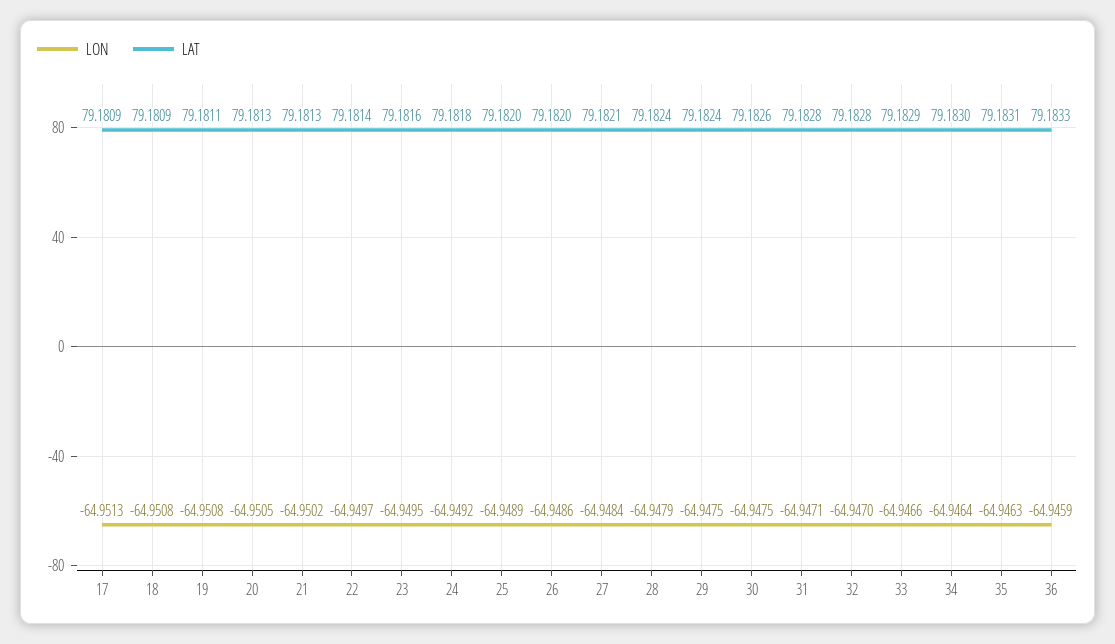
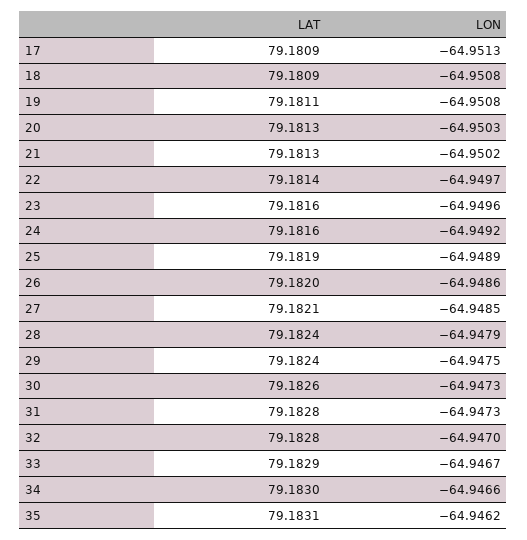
  {
    "LON": {
      "17": -64.9513,
      "18": -64.9508,
      "19": -64.9508,
-     "20": -64.9505,
+     "20": -64.9503,
      "21": -64.9502,
      "22": -64.9497,
-     "23": -64.9495,
+     "23": -64.9496,
      "24": -64.9492,
      "25": -64.9489,
      "26": -64.9486,
-     "27": -64.9484,
+     "27": -64.9485,
      "28": -64.9479,
      "29": -64.9475,
-     "30": -64.9475,
+     "30": -64.9473,
-     "31": -64.9471,
+     "31": -64.9473,
      "32": -64.947,
-     "33": -64.9466,
+     "33": -64.9467,
-     "34": -64.9464,
+     "34": -64.9466,
-     "35": -64.9463,
+     "35": -64.9462
-     "36": -64.9459
    },
    "LAT": {
      "17": 79.1809,
      "18": 79.1809,
      "19": 79.1811,
      "20": 79.1813,
      "21": 79.1813,
      "22": 79.1814,
      "23": 79.1816,
-     "24": 79.1818,
+     "24": 79.1816,
-     "25": 79.182,
+     "25": 79.1819,
      "26": 79.182,
      "27": 79.1821,
      "28": 79.1824,
      "29": 79.1824,
      "30": 79.1826,
      "31": 79.1828,
      "32": 79.1828,
      "33": 79.1829,
      "34": 79.183,
-     "35": 79.1831,
+     "35": 79.1831
-     "36": 79.1833
    }
  }

